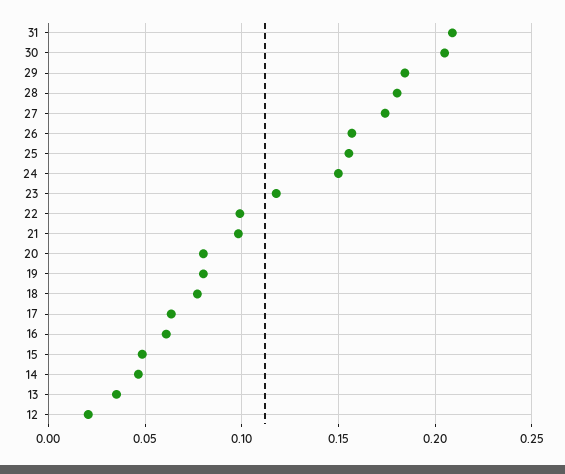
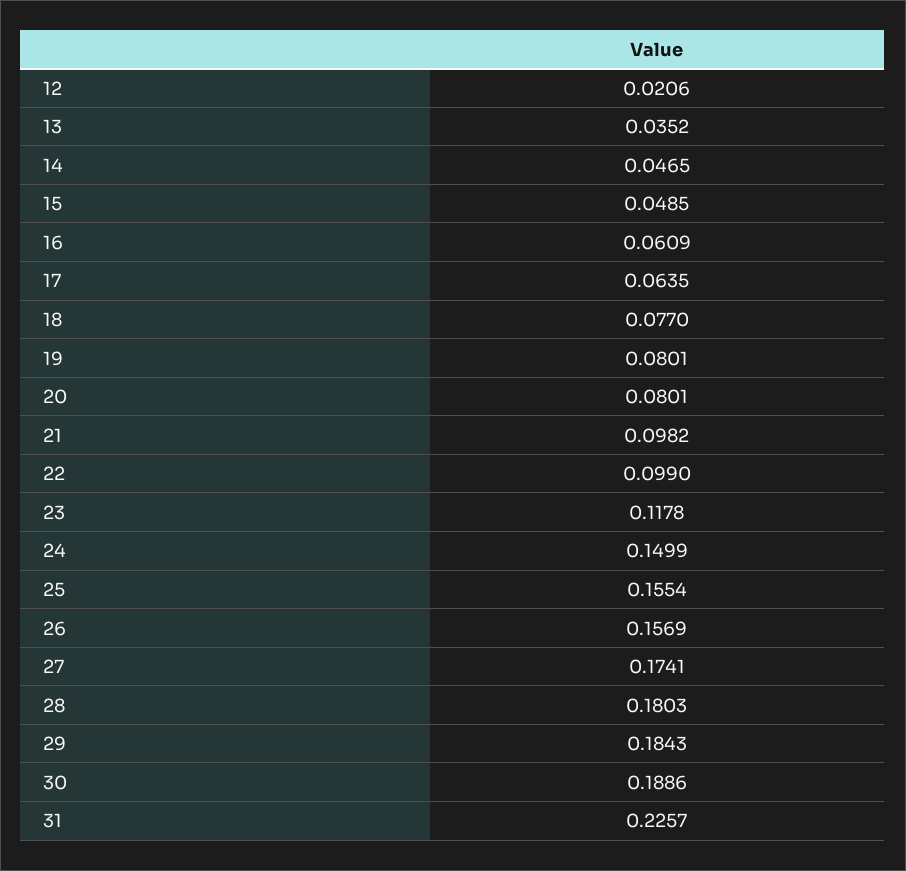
  {
-   "31": 0.21,
+   "31": 0.2257,
-   "30": 0.205,
+   "30": 0.1886,
    "29": 0.1843,
    "28": 0.1803,
    "27": 0.1741,
    "26": 0.1569,
    "25": 0.1554,
    "24": 0.1499,
    "23": 0.1178,
    "22": 0.099,
    "21": 0.0982,
    "20": 0.0801,
    "19": 0.0801,
    "18": 0.077,
    "17": 0.0635,
    "16": 0.0609,
    "15": 0.0485,
    "14": 0.0465,
    "13": 0.0352,
    "12": 0.0206
  }

